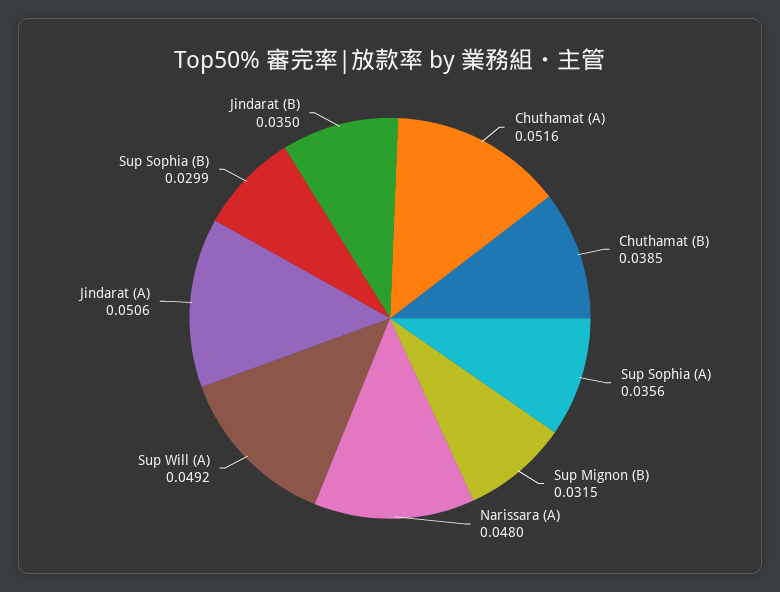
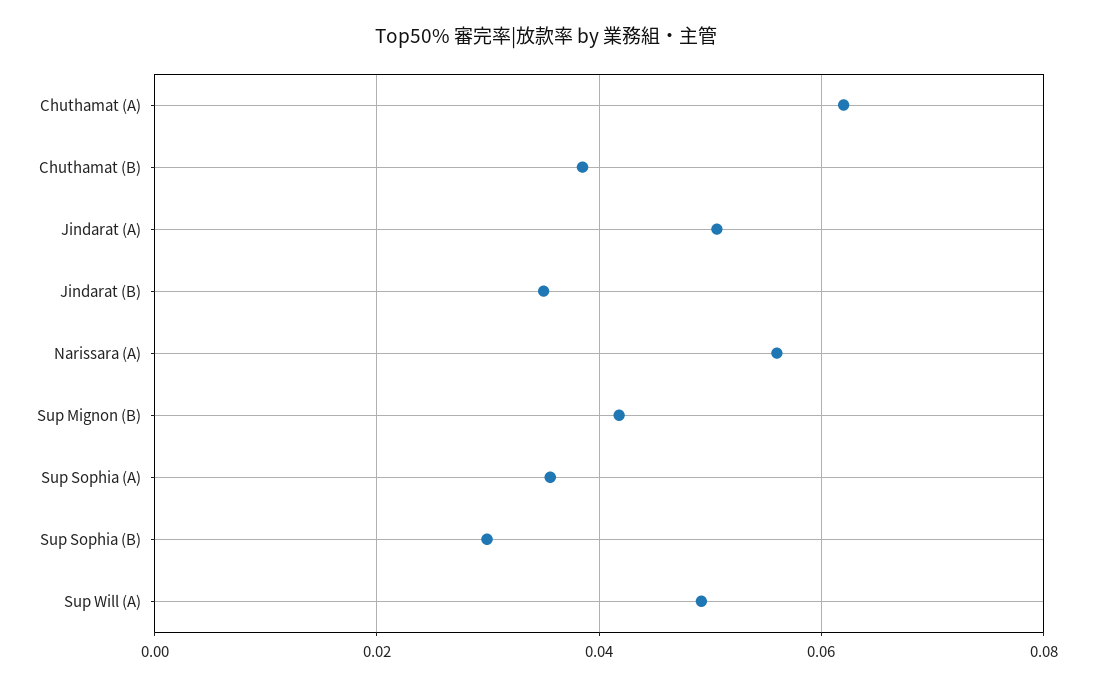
  {
-   "Chuthamat (A)": 0.0516,
+   "Chuthamat (A)": 0.062,
    "Chuthamat (B)": 0.0385,
    "Sup Sophia (A)": 0.0356,
-   "Sup Mignon (B)": 0.0315,
+   "Sup Mignon (B)": 0.042,
-   "Narissara (A)": 0.048,
+   "Narissara (A)": 0.056,
    "Sup Will (A)": 0.0492,
    "Jindarat (A)": 0.0506,
    "Sup Sophia (B)": 0.0299,
    "Jindarat (B)": 0.035
  }

